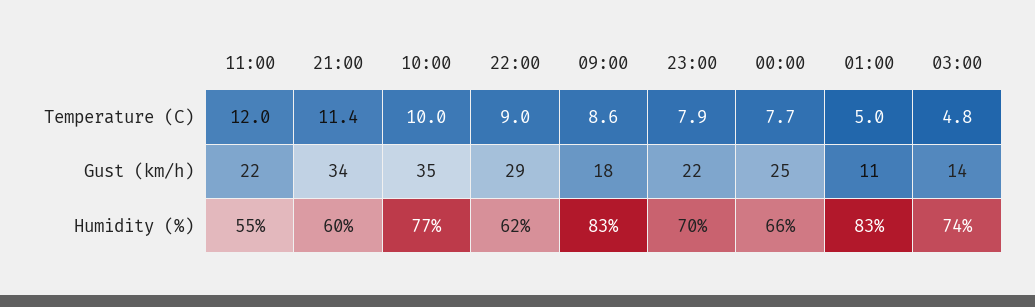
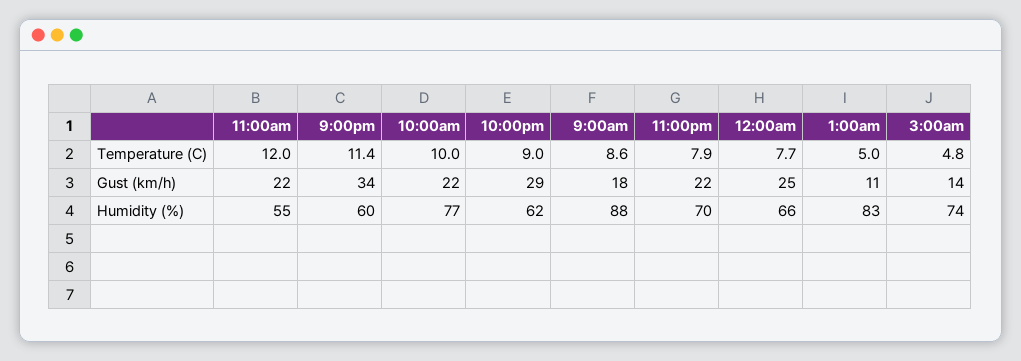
  {
    "11:00": {
      "Temperature (C)": 12,
      "Gust (km/h)": 22,
      "Humidity (%)": 55
    },
    "21:00": {
      "Temperature (C)": 11.4,
      "Gust (km/h)": 34,
      "Humidity (%)": 60
    },
    "10:00": {
      "Temperature (C)": 10,
-     "Gust (km/h)": 35,
+     "Gust (km/h)": 22,
      "Humidity (%)": 77
    },
    "22:00": {
      "Temperature (C)": 9,
      "Gust (km/h)": 29,
      "Humidity (%)": 62
    },
    "09:00": {
      "Temperature (C)": 8.6,
      "Gust (km/h)": 18,
-     "Humidity (%)": 83
+     "Humidity (%)": 88
    },
    "23:00": {
      "Temperature (C)": 7.9,
      "Gust (km/h)": 22,
      "Humidity (%)": 70
    },
    "00:00": {
      "Temperature (C)": 7.7,
      "Gust (km/h)": 25,
      "Humidity (%)": 66
    },
    "01:00": {
      "Temperature (C)": 5,
      "Gust (km/h)": 11,
      "Humidity (%)": 83
    },
    "03:00": {
      "Temperature (C)": 4.8,
      "Gust (km/h)": 14,
      "Humidity (%)": 74
    }
  }

